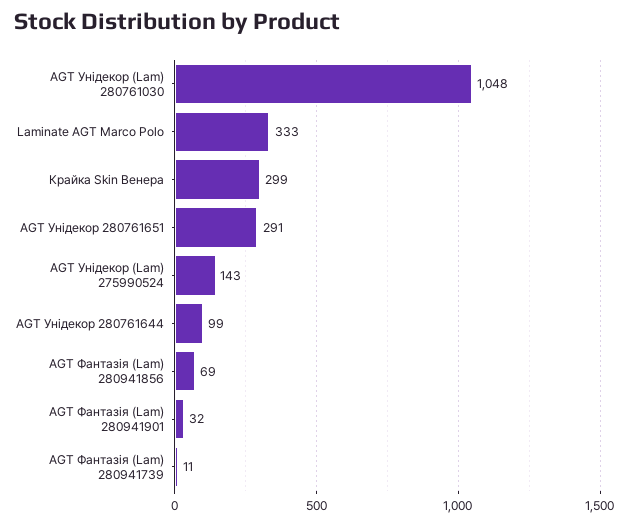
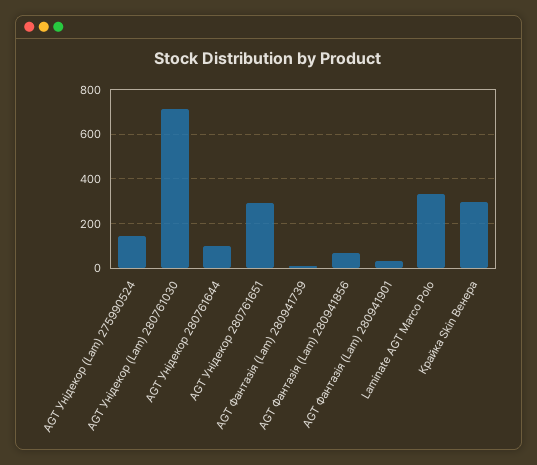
  {
-   "AGT Унідекор (Lam) 280761030": 1048,
+   "AGT Унідекор (Lam) 280761030": 700,
    "Laminate AGT Marco Polo": 333,
    "Крайка Skin Венера": 299,
    "AGT Унідекор 280761651": 291,
    "AGT Унідекор (Lam) 275990524": 143,
    "AGT Унідекор 280761644": 99,
    "AGT Фантазія (Lam) 280941856": 69,
    "AGT Фантазія (Lam) 280941901": 32,
    "AGT Фантазія (Lam) 280941739": 11
  }

